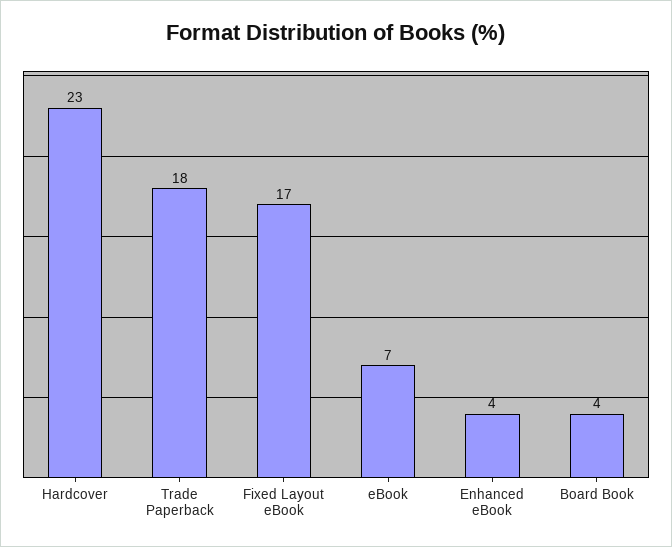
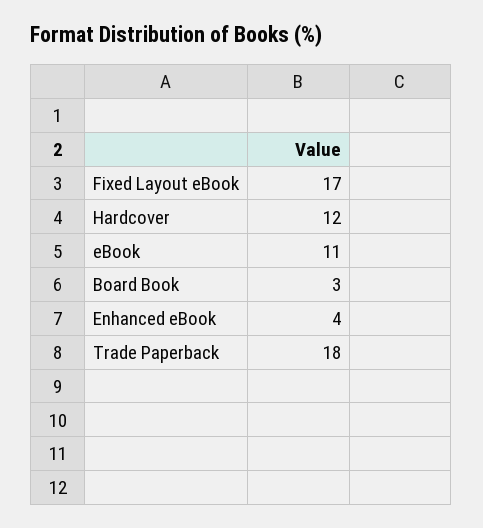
  {
-   "Hardcover": 23,
+   "Hardcover": 12,
    "Trade Paperback": 18,
    "Fixed Layout eBook": 17,
-   "eBook": 7,
+   "eBook": 11,
    "Enhanced eBook": 4,
-   "Board Book": 4
+   "Board Book": 3
  }

